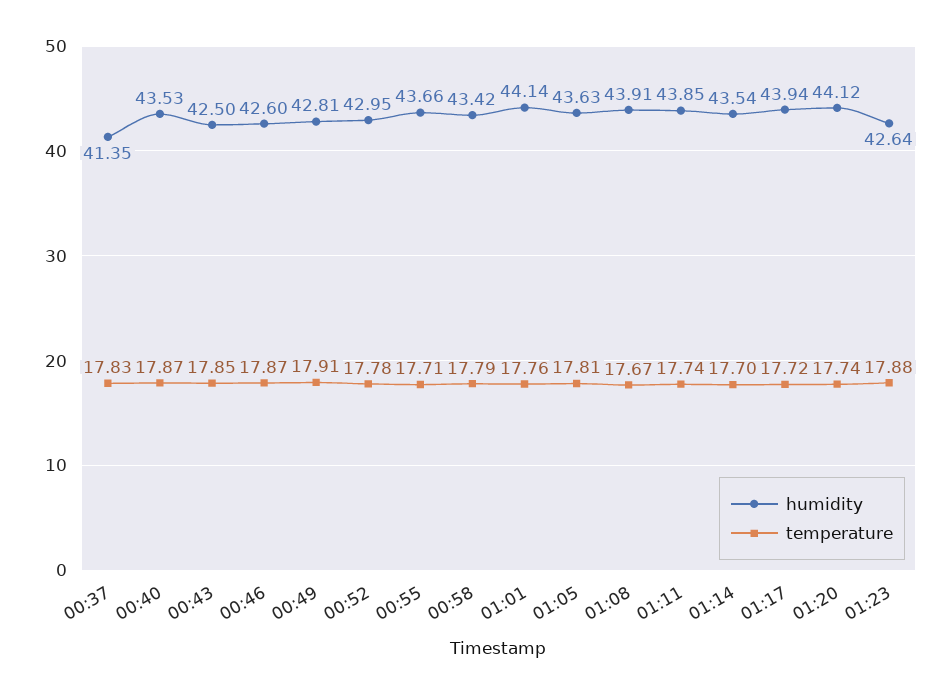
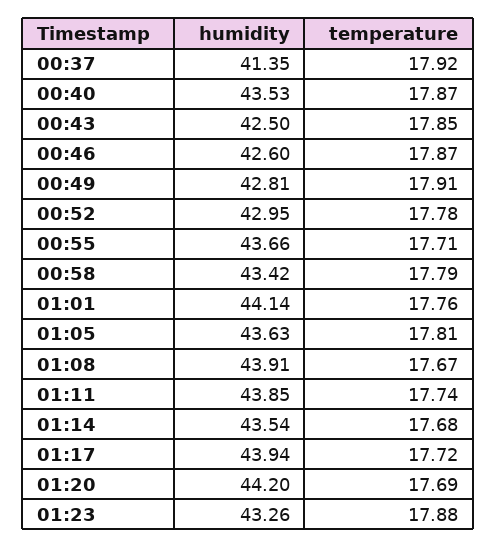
  {
    "humidity": {
      "00:37": 41.35,
      "00:40": 43.53,
      "00:43": 42.5,
      "00:46": 42.6,
      "00:49": 42.81,
      "00:52": 42.95,
      "00:55": 43.66,
      "00:58": 43.42,
      "01:01": 44.14,
      "01:05": 43.63,
      "01:08": 43.91,
      "01:11": 43.85,
      "01:14": 43.54,
      "01:17": 43.94,
-     "01:20": 44.12,
+     "01:20": 44.2,
-     "01:23": 42.64
+     "01:23": 43.26
    },
    "temperature": {
-     "00:37": 17.83,
+     "00:37": 17.92,
      "00:40": 17.87,
      "00:43": 17.85,
      "00:46": 17.87,
      "00:49": 17.91,
      "00:52": 17.78,
      "00:55": 17.71,
      "00:58": 17.79,
      "01:01": 17.76,
      "01:05": 17.81,
      "01:08": 17.67,
      "01:11": 17.74,
-     "01:14": 17.7,
+     "01:14": 17.68,
      "01:17": 17.72,
-     "01:20": 17.74,
+     "01:20": 17.69,
      "01:23": 17.88
    }
  }

